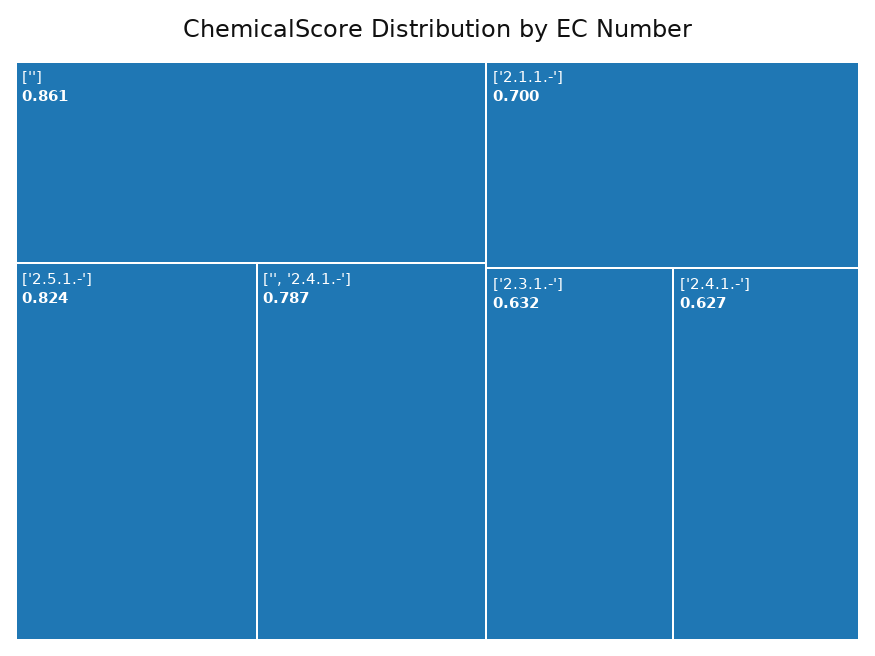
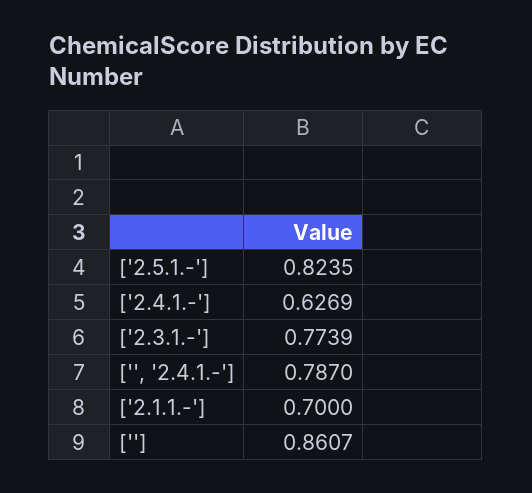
  {
    "['']": 0.8607,
    "['2.5.1.-']": 0.8235,
    "['', '2.4.1.-']": 0.787,
    "['2.1.1.-']": 0.7,
-   "['2.3.1.-']": 0.632,
+   "['2.3.1.-']": 0.7739,
    "['2.4.1.-']": 0.6269
  }

